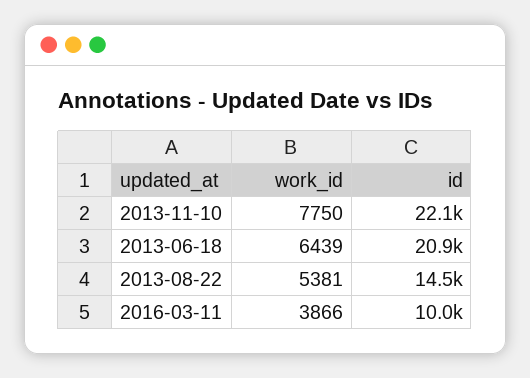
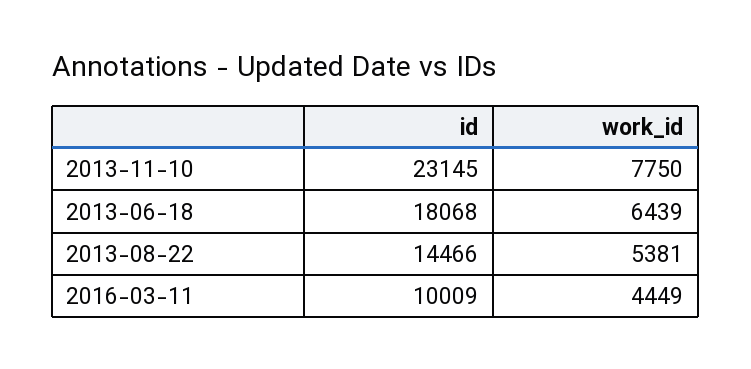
  {
    "work_id": {
      "2013-11-10": 7750,
      "2013-06-18": 6439,
      "2013-08-22": 5381,
-     "2016-03-11": 3866
+     "2016-03-11": 4449
    },
    "id": {
-     "2013-11-10": 22100,
+     "2013-11-10": 23145,
-     "2013-06-18": 20900,
+     "2013-06-18": 18068,
      "2013-08-22": 14466,
      "2016-03-11": 10009
    }
  }

